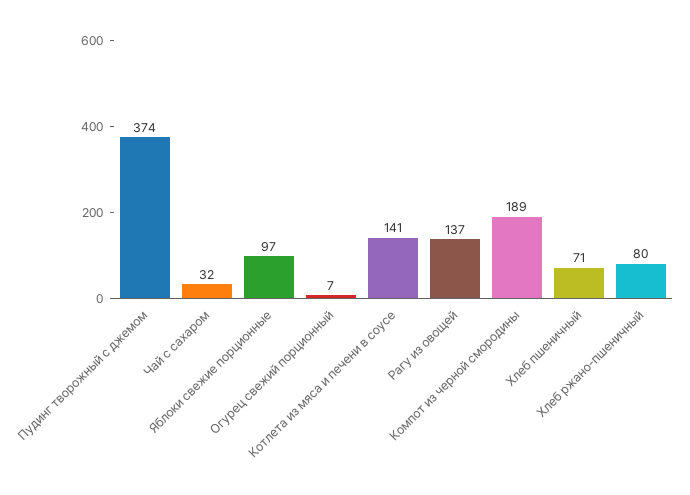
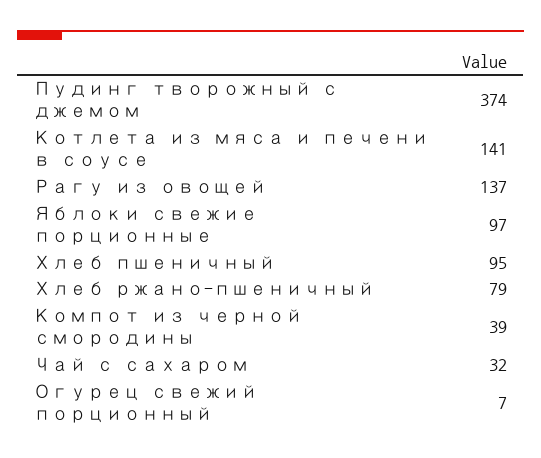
  {
    "Пудинг творожный с джемом": 374,
    "Чай с сахаром": 32,
    "Яблоки свежие порционные": 97,
    "Огурец свежий порционный": 7,
    "Котлета из мяса и печени в соусе": 141,
    "Рагу из овощей": 137,
-   "Компот из черной смородины": 189,
+   "Компот из черной смородины": 39,
-   "Хлеб пшеничный": 71,
+   "Хлеб пшеничный": 95,
-   "Хлеб ржано-пшеничный": 80
+   "Хлеб ржано-пшеничный": 79
  }

